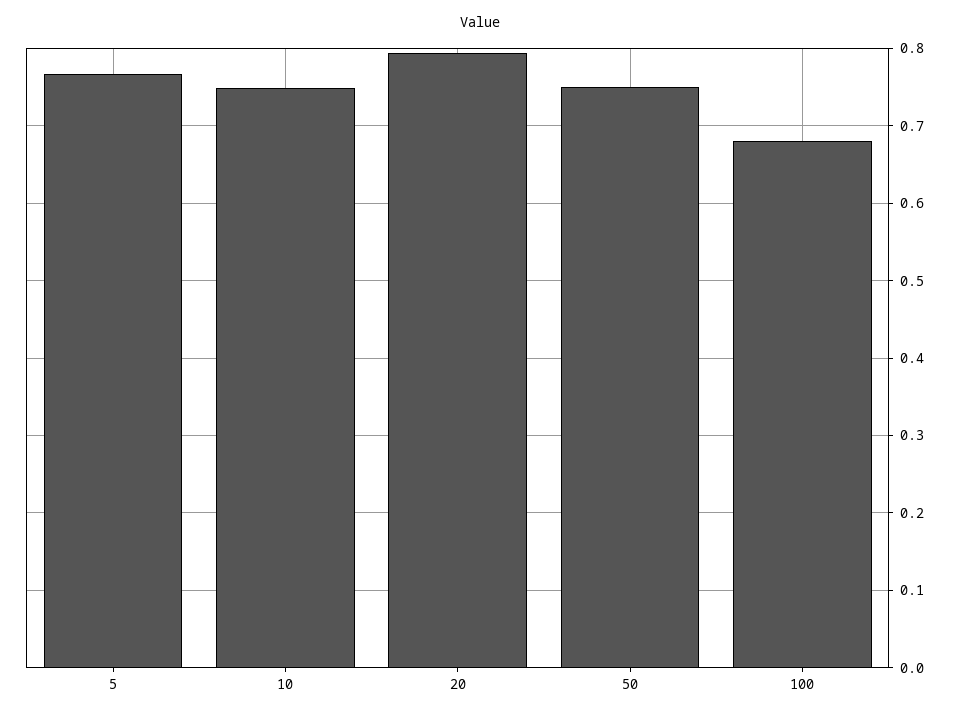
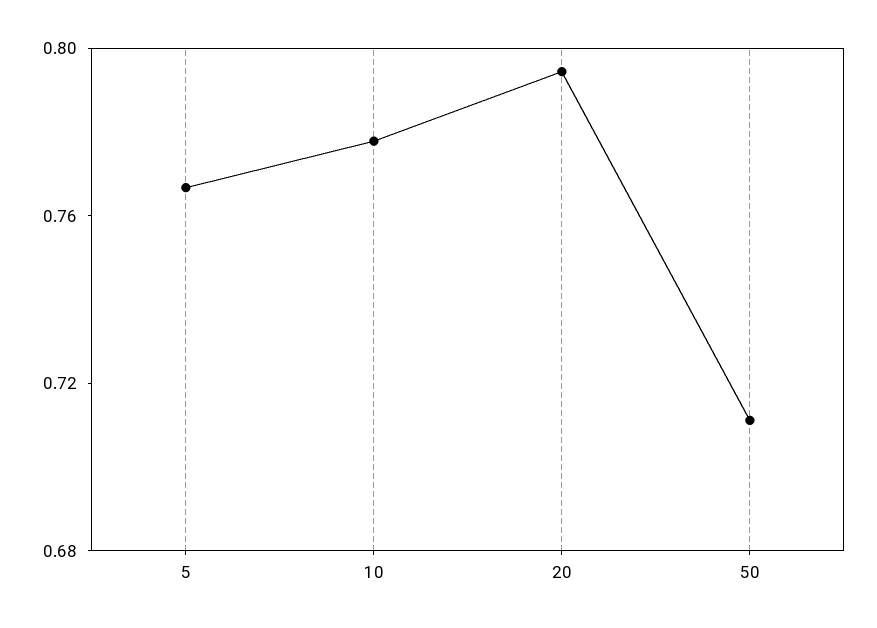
  {
    "5": 0.77,
-   "10": 0.75,
+   "10": 0.78,
    "20": 0.79,
-   "50": 0.75,
+   "50": 0.71
-   "100": 0.68
  }

